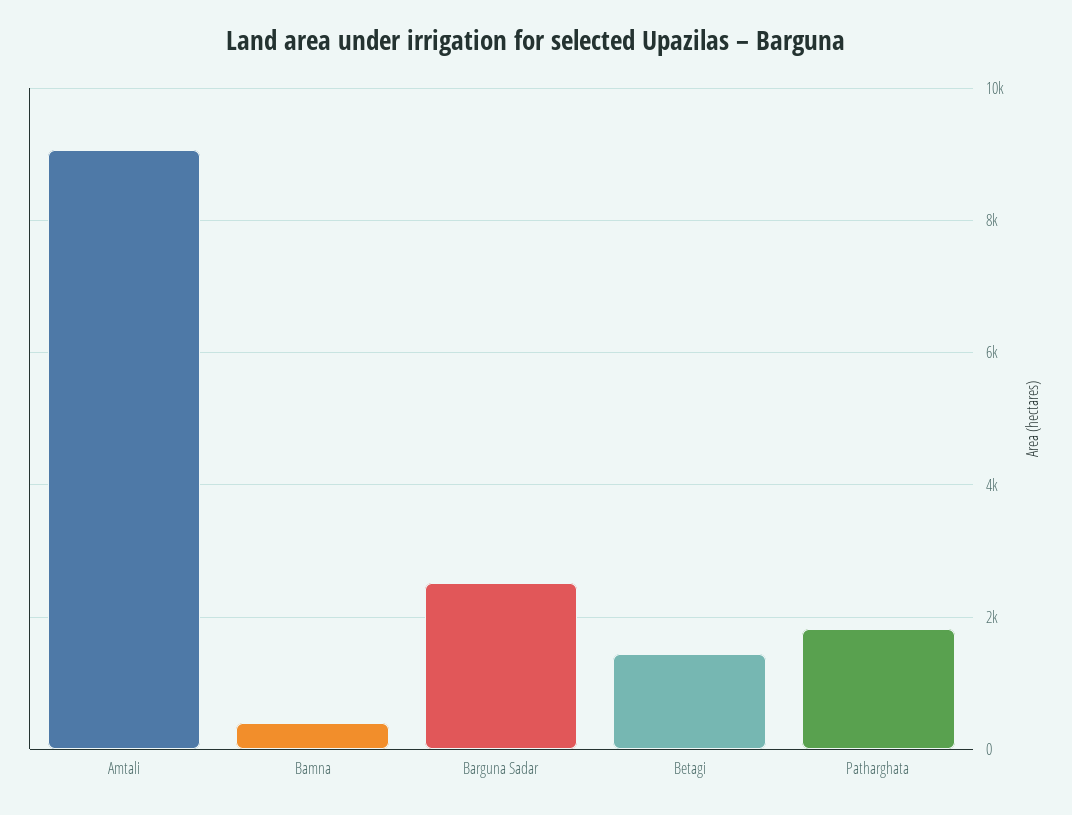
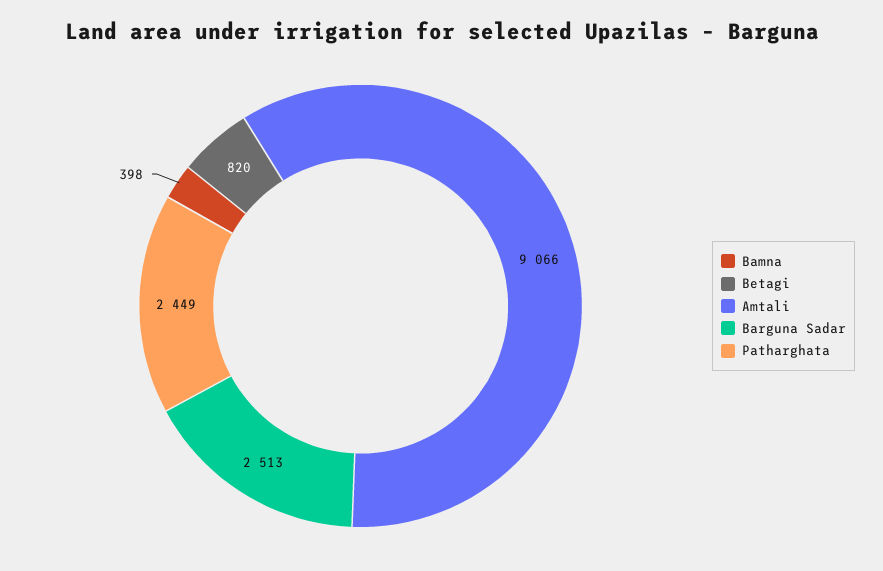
  {
    "Amtali": 9066,
    "Bamna": 398,
    "Barguna Sadar": 2513,
-   "Betagi": 1400,
+   "Betagi": 820,
-   "Patharghata": 1800
+   "Patharghata": 2449
  }

